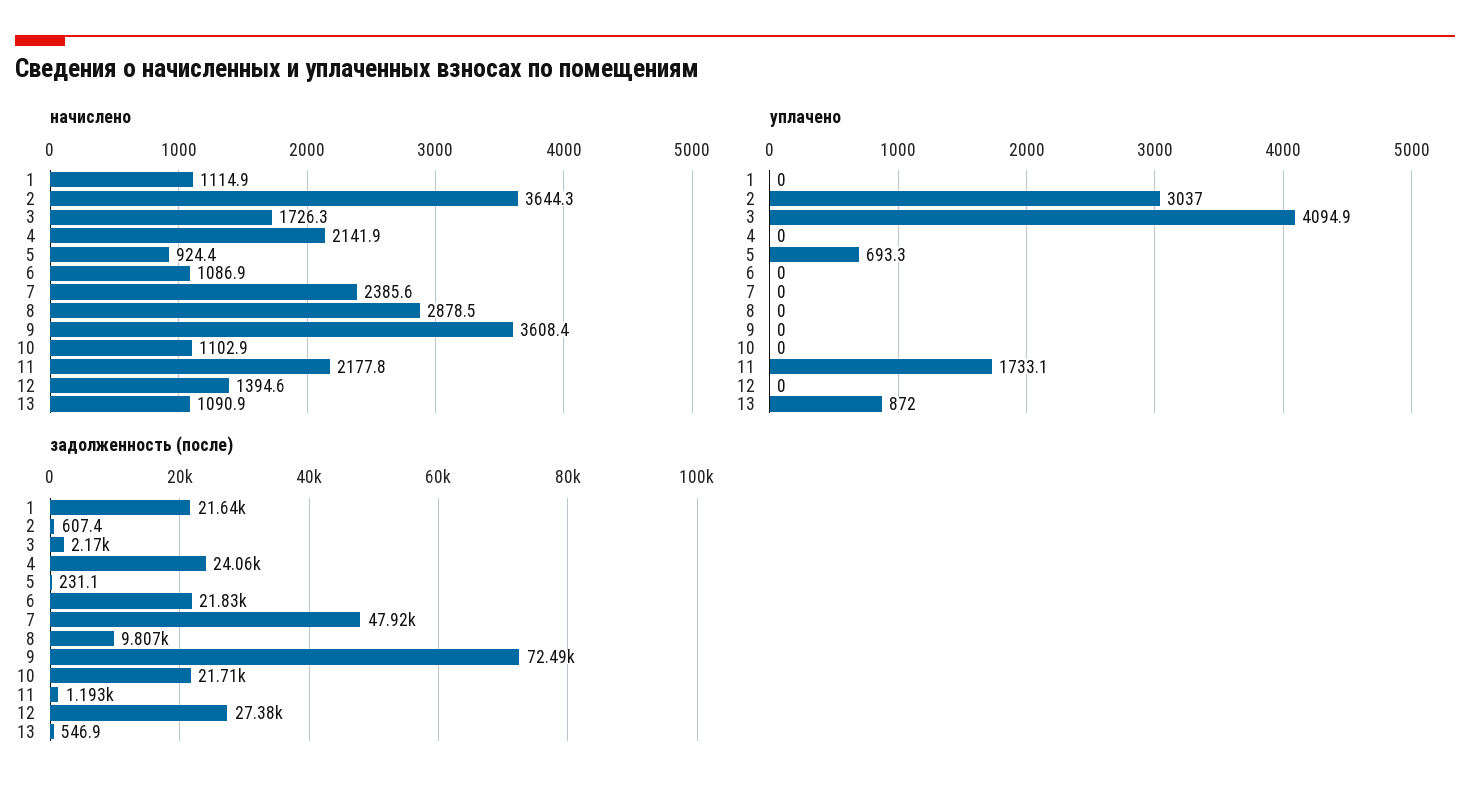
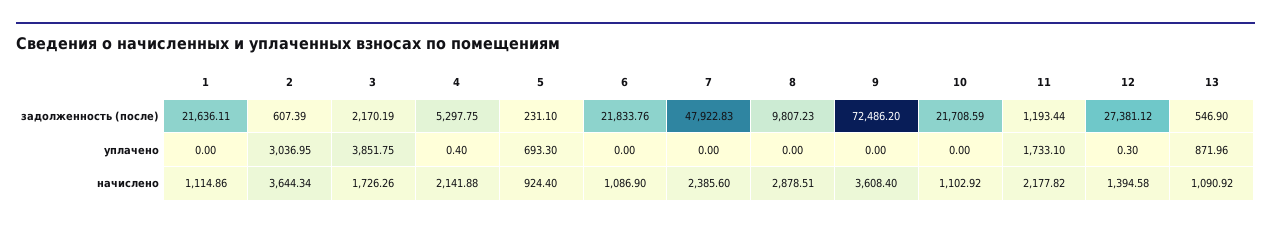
  {
    "начислено": {
      "1": 1114.86,
      "2": 3644.34,
      "3": 1726.26,
      "4": 2141.88,
      "5": 924.4,
      "6": 1086.9,
      "7": 2385.6,
      "8": 2878.51,
      "9": 3608.4,
      "10": 1102.92,
      "11": 2177.82,
      "12": 1394.58,
      "13": 1090.92
    },
    "уплачено": {
      "1": 0,
      "2": 3036.95,
-     "3": 4094.9,
+     "3": 3851.75,
-     "4": 0,
+     "4": 0.4,
      "5": 693.3,
      "6": 0,
      "7": 0,
      "8": 0,
      "9": 0,
      "10": 0,
      "11": 1733.1,
-     "12": 0,
+     "12": 0.3,
      "13": 871.96
    },
    "задолженность (после)": {
      "1": 21636.11,
      "2": 607.39,
      "3": 2170.19,
-     "4": 24060,
+     "4": 5297.75,
      "5": 231.1,
      "6": 21833.76,
      "7": 47922.83,
      "8": 9807.23,
      "9": 72486.2,
      "10": 21708.59,
      "11": 1193.44,
      "12": 27381.12,
      "13": 546.9
    }
  }

